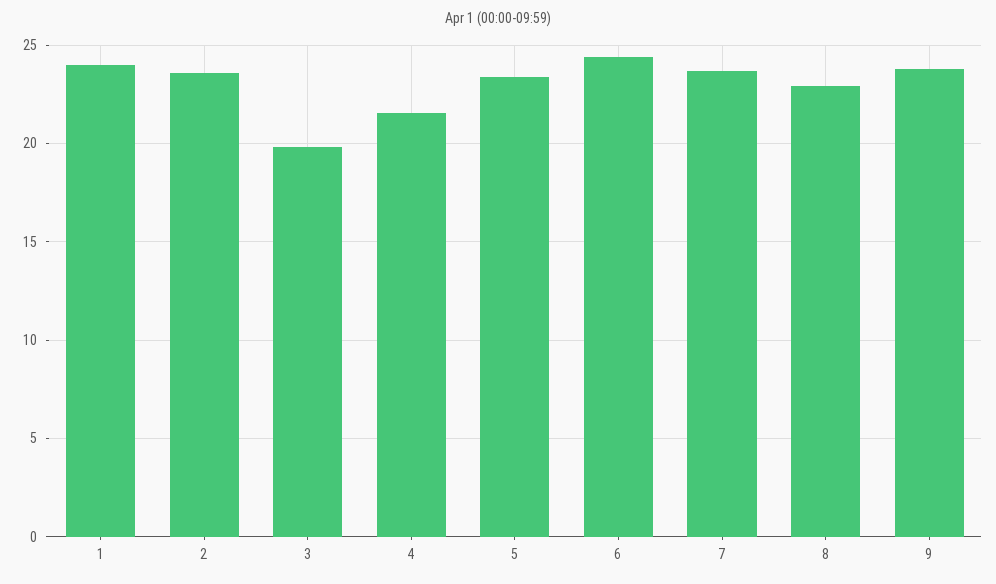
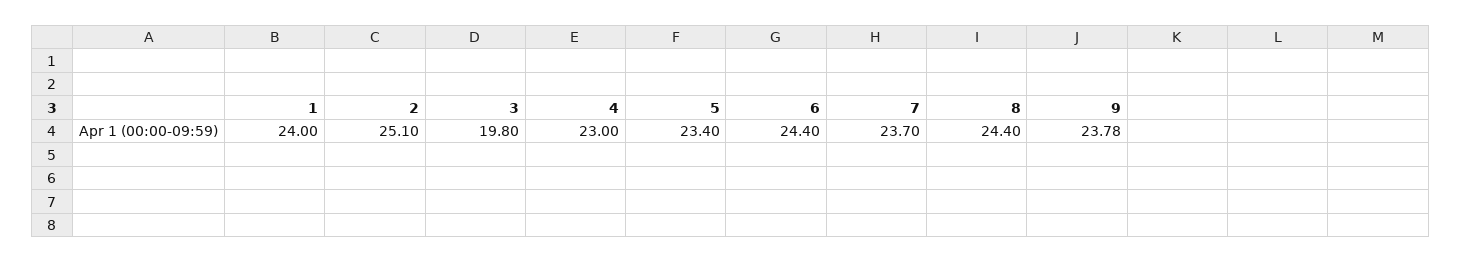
  {
    "1": 24,
-   "2": 23.5,
+   "2": 25.1,
    "3": 19.8,
-   "4": 21.5,
+   "4": 23,
    "5": 23.4,
    "6": 24.4,
    "7": 23.7,
-   "8": 23,
+   "8": 24.4,
    "9": 23.78
  }

